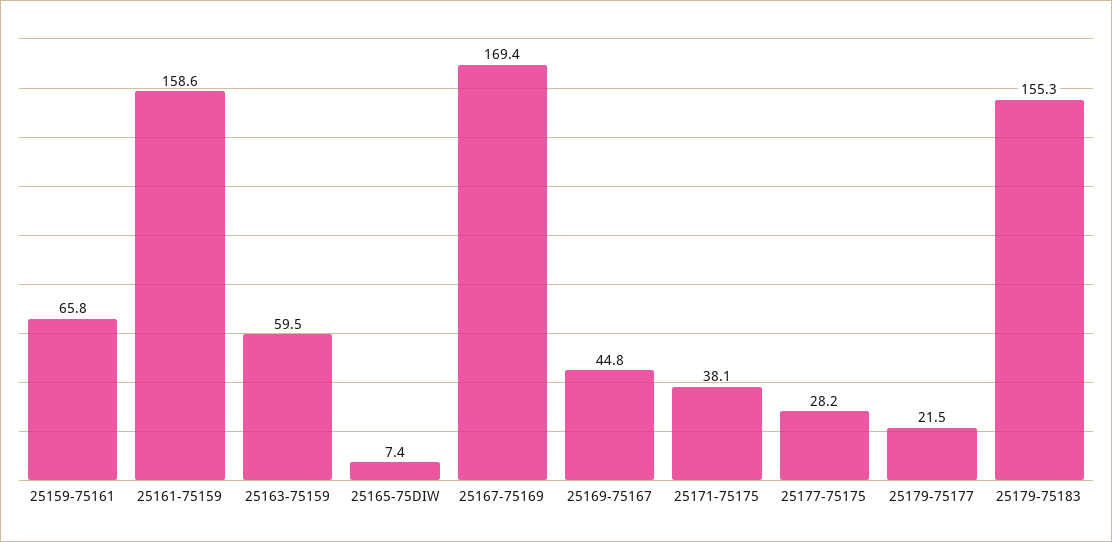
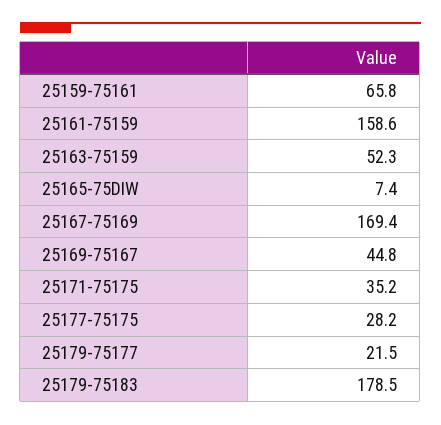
  {
    "25159-75161": 65.8,
    "25161-75159": 158.6,
-   "25163-75159": 59.5,
+   "25163-75159": 52.3,
    "25165-75DIW": 7.4,
    "25167-75169": 169.4,
    "25169-75167": 44.8,
-   "25171-75175": 38.1,
+   "25171-75175": 35.2,
    "25177-75175": 28.2,
    "25179-75177": 21.5,
-   "25179-75183": 155.3
+   "25179-75183": 178.5
  }

